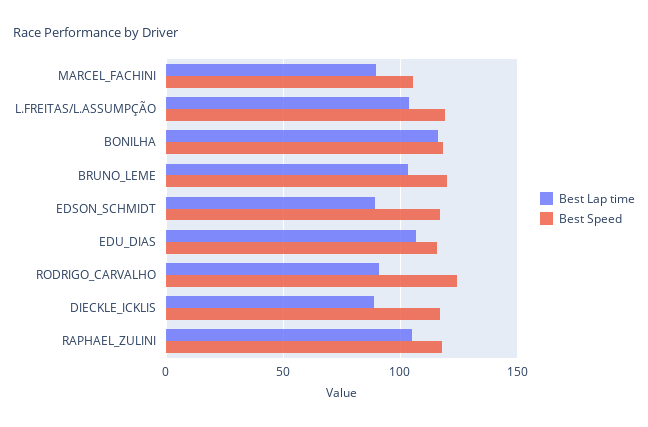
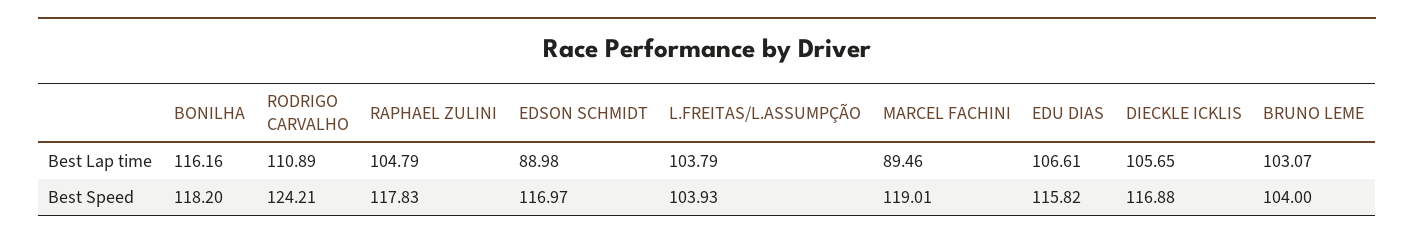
  {
    "Best Lap time": {
      "MARCEL_FACHINI": 89.46,
      "L.FREITAS/L.ASSUMPÇÃO": 103.79,
      "BONILHA": 116.16,
      "BRUNO_LEME": 103.07,
      "EDSON_SCHMIDT": 88.98,
      "EDU_DIAS": 106.61,
-     "RODRIGO_CARVALHO": 90,
+     "RODRIGO_CARVALHO": 110.89,
-     "DIECKLE_ICKLIS": 90,
+     "DIECKLE_ICKLIS": 105.65,
      "RAPHAEL_ZULINI": 104.79
    },
    "Best Speed": {
-     "MARCEL_FACHINI": 105,
+     "MARCEL_FACHINI": 119.01,
-     "L.FREITAS/L.ASSUMPÇÃO": 120,
+     "L.FREITAS/L.ASSUMPÇÃO": 103.93,
      "BONILHA": 118.2,
-     "BRUNO_LEME": 120,
+     "BRUNO_LEME": 104,
      "EDSON_SCHMIDT": 116.97,
      "EDU_DIAS": 115.82,
      "RODRIGO_CARVALHO": 124.21,
      "DIECKLE_ICKLIS": 116.88,
      "RAPHAEL_ZULINI": 117.83
    }
  }

